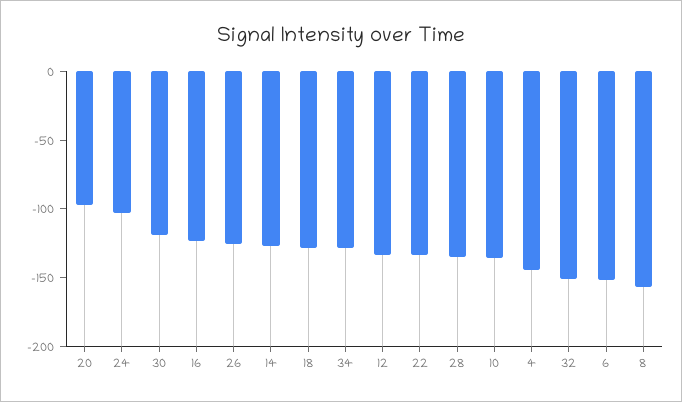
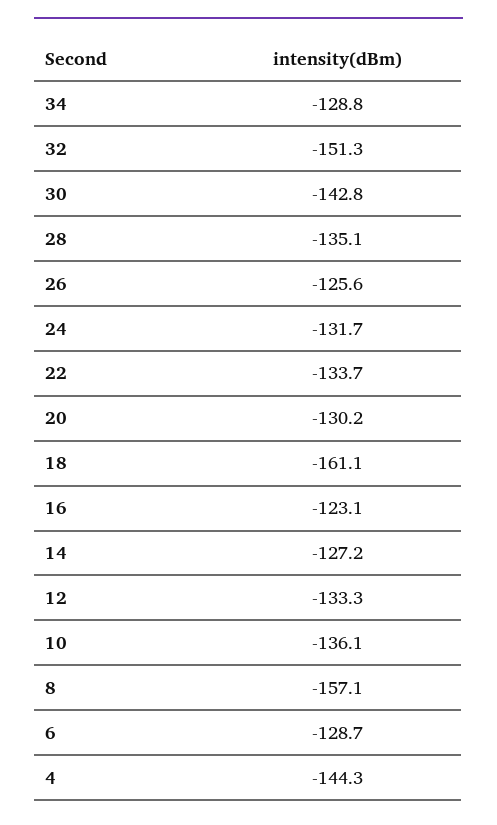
  {
-   "20": -100,
+   "20": -130.2,
-   "24": -100,
+   "24": -131.7,
-   "30": -120,
+   "30": -142.8,
    "16": -123.1,
    "26": -125.6,
    "14": -127.2,
-   "18": -130,
+   "18": -161.1,
    "34": -128.8,
    "12": -133.3,
    "22": -133.7,
    "28": -135.1,
    "10": -136.1,
    "4": -144.3,
    "32": -151.3,
-   "6": -150,
+   "6": -128.7,
    "8": -157.1
  }

